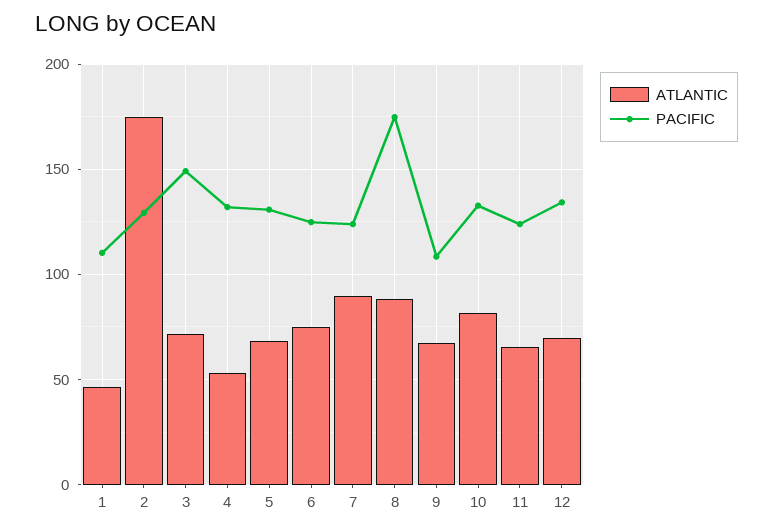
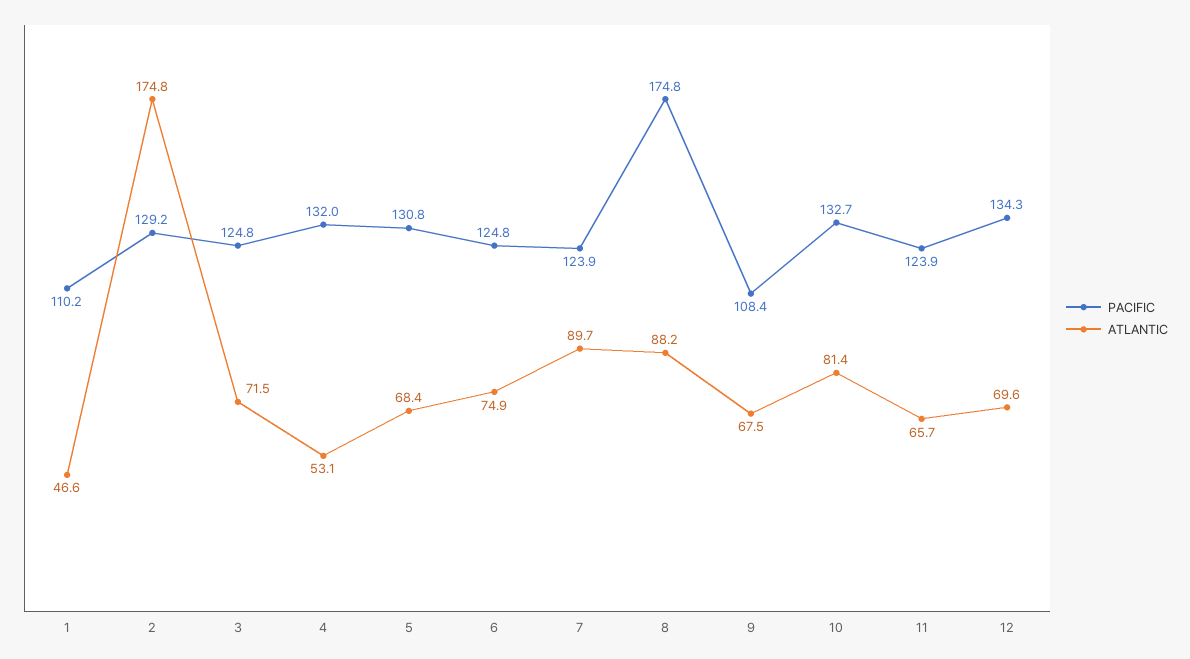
  {
    "ATLANTIC": {
      "1": 46.6,
      "2": 174.8,
      "3": 71.5,
      "4": 53.1,
      "5": 68.4,
      "6": 74.9,
      "7": 89.7,
      "8": 88.2,
      "9": 67.5,
      "10": 81.4,
      "11": 65.7,
      "12": 69.6
    },
    "PACIFIC": {
      "1": 110.2,
      "2": 129.2,
-     "3": 150,
+     "3": 124.8,
      "4": 132,
      "5": 130.8,
      "6": 124.8,
      "7": 123.9,
      "8": 174.8,
      "9": 108.4,
      "10": 132.7,
      "11": 123.9,
      "12": 134.3
    }
  }

